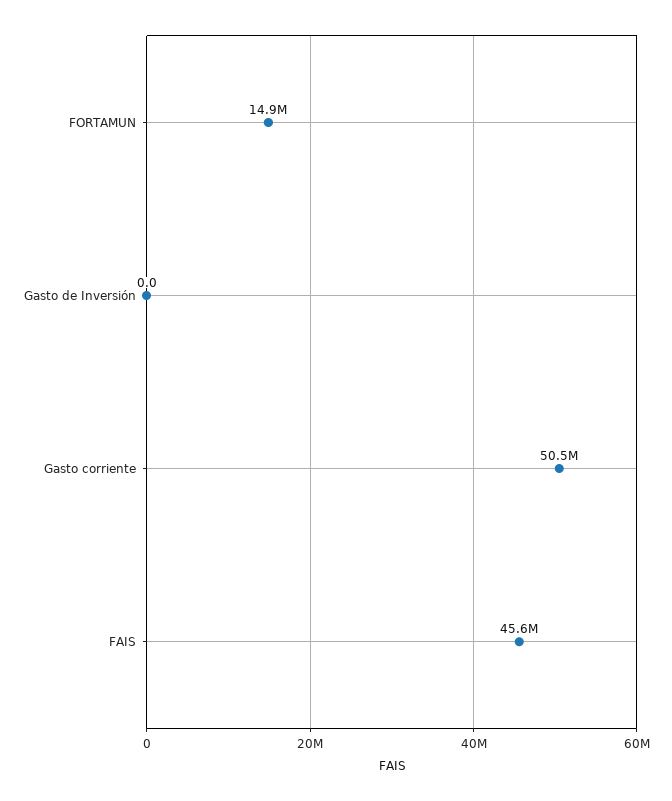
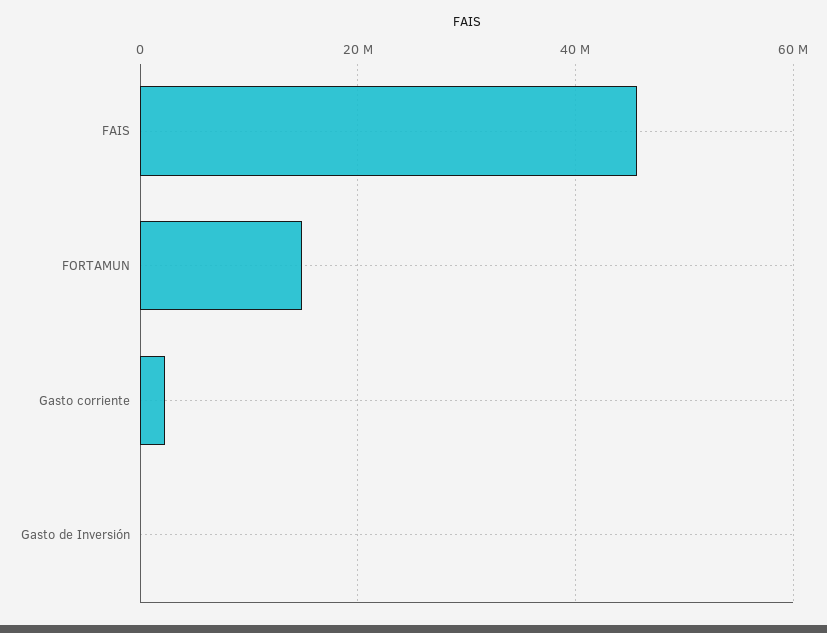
  {
    "FORTAMUN": 14900000,
    "Gasto de Inversión": 0,
-   "Gasto corriente": 50500000,
+   "Gasto corriente": 2000000,
    "FAIS": 45600000
  }

